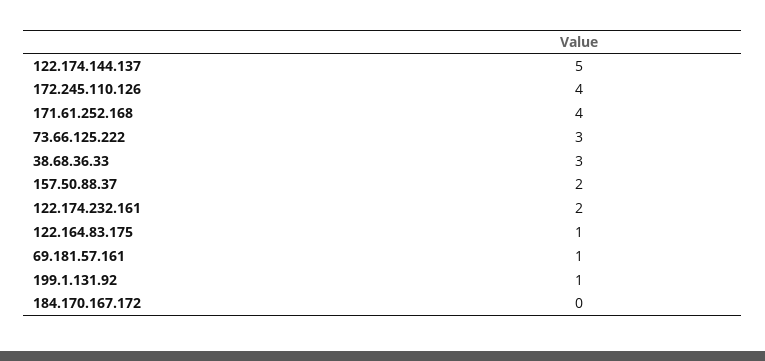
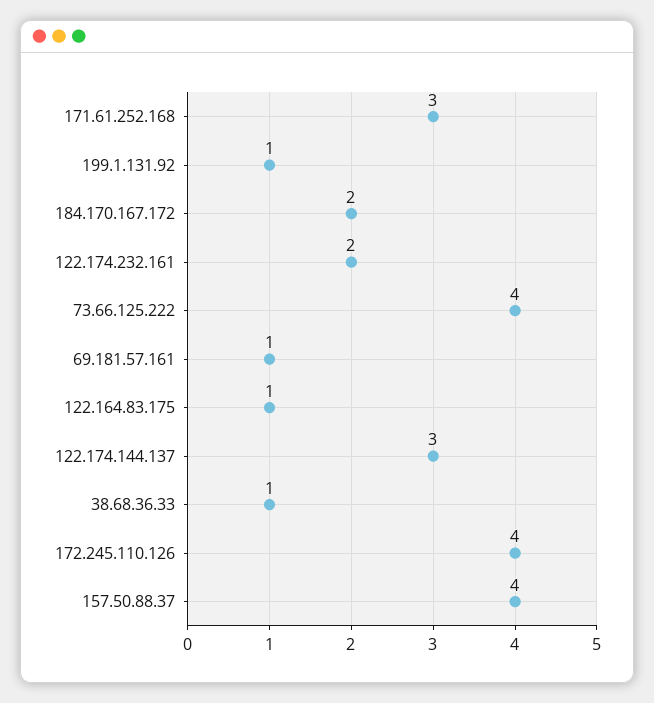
  {
-   "122.174.144.137": 5,
+   "122.174.144.137": 3,
    "172.245.110.126": 4,
-   "171.61.252.168": 4,
+   "171.61.252.168": 3,
-   "73.66.125.222": 3,
+   "73.66.125.222": 4,
-   "38.68.36.33": 3,
+   "38.68.36.33": 1,
-   "157.50.88.37": 2,
+   "157.50.88.37": 4,
    "122.174.232.161": 2,
    "122.164.83.175": 1,
    "69.181.57.161": 1,
    "199.1.131.92": 1,
-   "184.170.167.172": 0
+   "184.170.167.172": 2
  }

